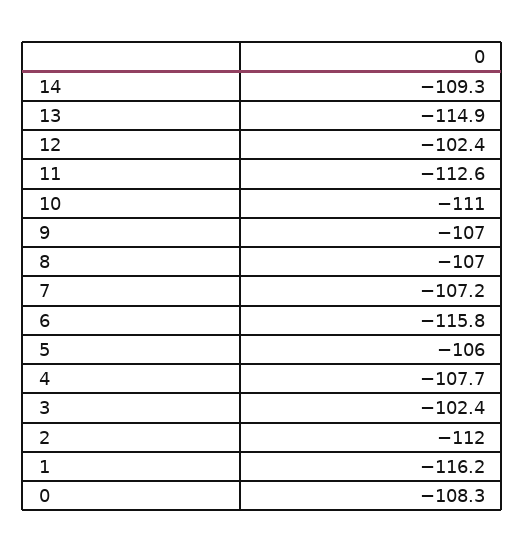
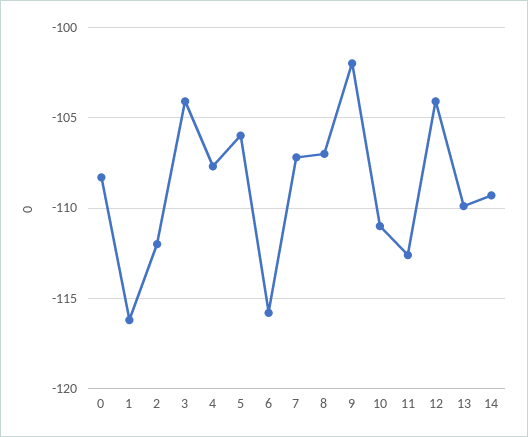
  {
    "14": -109.3,
-   "13": -114.9,
+   "13": -110,
-   "12": -102.4,
+   "12": -104,
    "11": -112.6,
    "10": -111,
-   "9": -107,
+   "9": -102,
    "8": -107,
    "7": -107.2,
    "6": -115.8,
    "5": -106,
    "4": -107.7,
-   "3": -102.4,
+   "3": -104,
    "2": -112,
    "1": -116.2,
    "0": -108.3
  }

